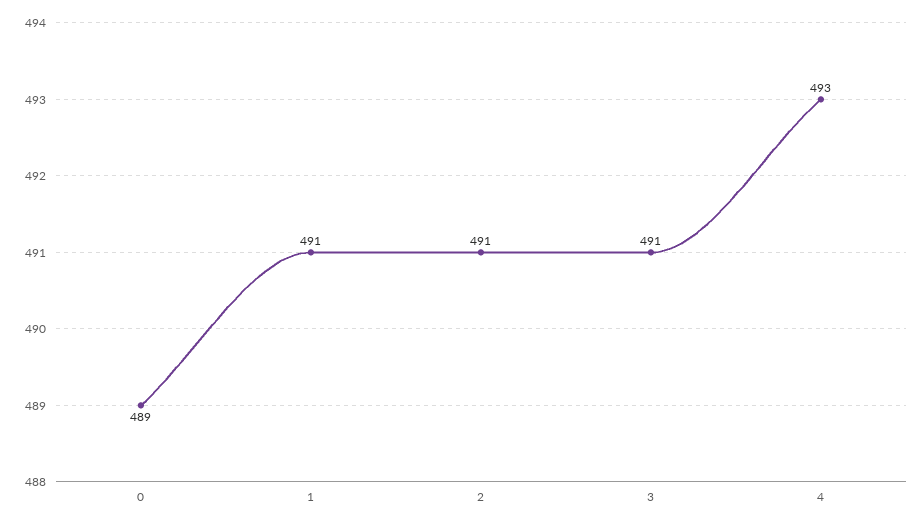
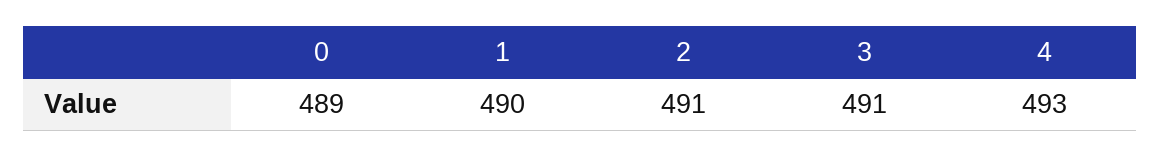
  {
    "0": 489,
-   "1": 491,
+   "1": 490,
    "2": 491,
    "3": 491,
    "4": 493
  }

